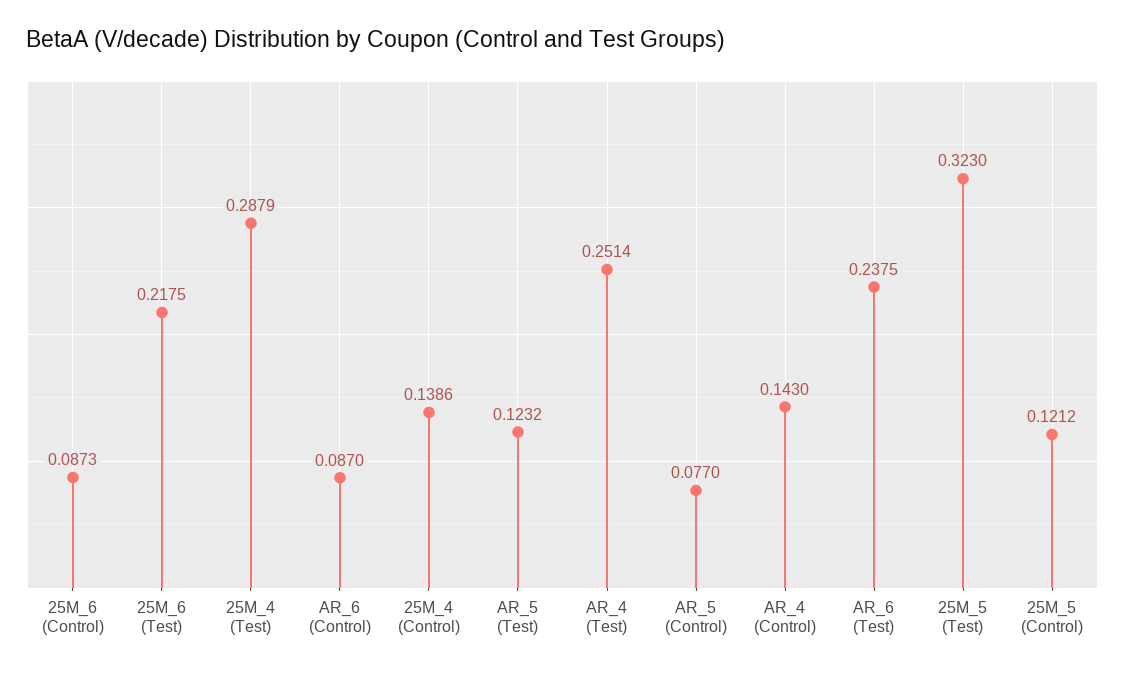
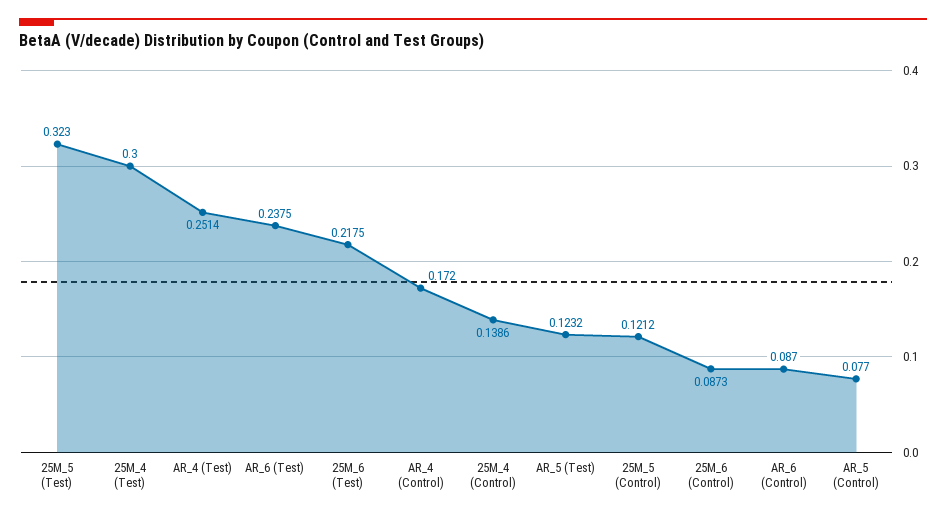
  {
    "25M_6 (Control)": 0.0873,
    "25M_6 (Test)": 0.2175,
-   "25M_4 (Test)": 0.2879,
+   "25M_4 (Test)": 0.3,
    "AR_6 (Control)": 0.087,
    "25M_4 (Control)": 0.1386,
    "AR_5 (Test)": 0.1232,
    "AR_4 (Test)": 0.2514,
    "AR_5 (Control)": 0.077,
-   "AR_4 (Control)": 0.143,
+   "AR_4 (Control)": 0.172,
    "AR_6 (Test)": 0.2375,
    "25M_5 (Test)": 0.323,
    "25M_5 (Control)": 0.1212
  }

